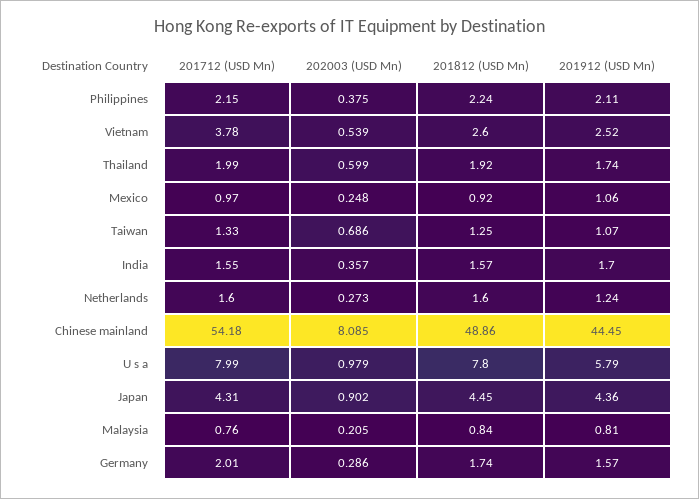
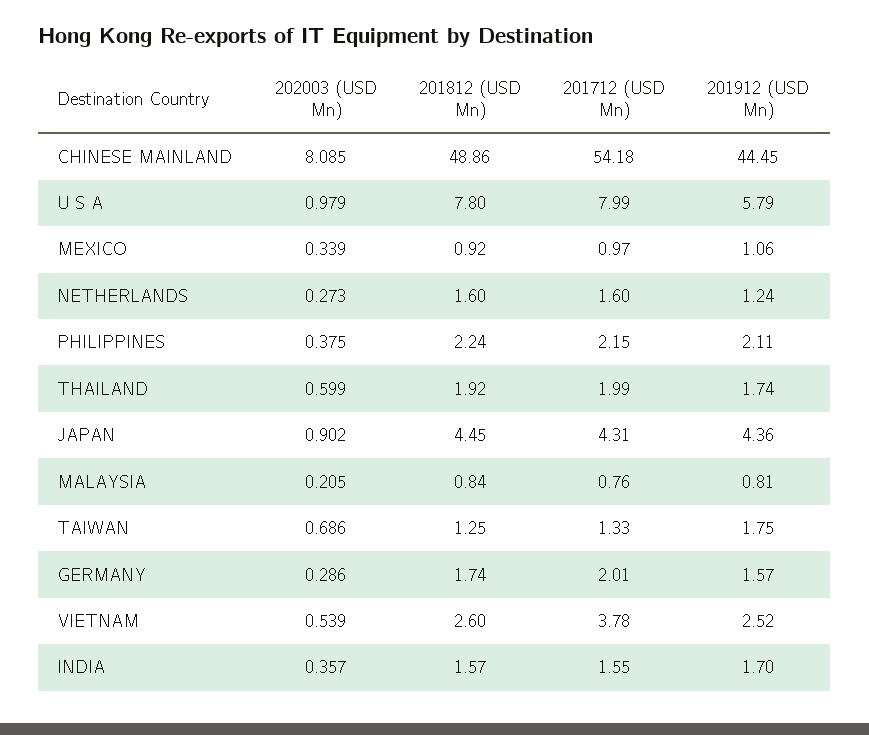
  {
    "201712 (USD Mn)": {
      "Philippines": 2.15,
      "Vietnam": 3.78,
      "Thailand": 1.99,
      "Mexico": 0.97,
      "Taiwan": 1.33,
      "India": 1.55,
      "Netherlands": 1.6,
      "Chinese mainland": 54.18,
      "U s a": 7.99,
      "Japan": 4.31,
      "Malaysia": 0.76,
      "Germany": 2.01
    },
    "202003 (USD Mn)": {
      "Philippines": 0.375,
      "Vietnam": 0.539,
      "Thailand": 0.599,
-     "Mexico": 0.248,
+     "Mexico": 0.339,
      "Taiwan": 0.686,
      "India": 0.357,
      "Netherlands": 0.273,
      "Chinese mainland": 8.085,
      "U s a": 0.979,
      "Japan": 0.902,
      "Malaysia": 0.205,
      "Germany": 0.286
    },
    "201812 (USD Mn)": {
      "Philippines": 2.24,
      "Vietnam": 2.6,
      "Thailand": 1.92,
      "Mexico": 0.92,
      "Taiwan": 1.25,
      "India": 1.57,
      "Netherlands": 1.6,
      "Chinese mainland": 48.86,
      "U s a": 7.8,
      "Japan": 4.45,
      "Malaysia": 0.84,
      "Germany": 1.74
    },
    "201912 (USD Mn)": {
      "Philippines": 2.11,
      "Vietnam": 2.52,
      "Thailand": 1.74,
      "Mexico": 1.06,
-     "Taiwan": 1.07,
+     "Taiwan": 1.75,
      "India": 1.7,
      "Netherlands": 1.24,
      "Chinese mainland": 44.45,
      "U s a": 5.79,
      "Japan": 4.36,
      "Malaysia": 0.81,
      "Germany": 1.57
    }
  }

